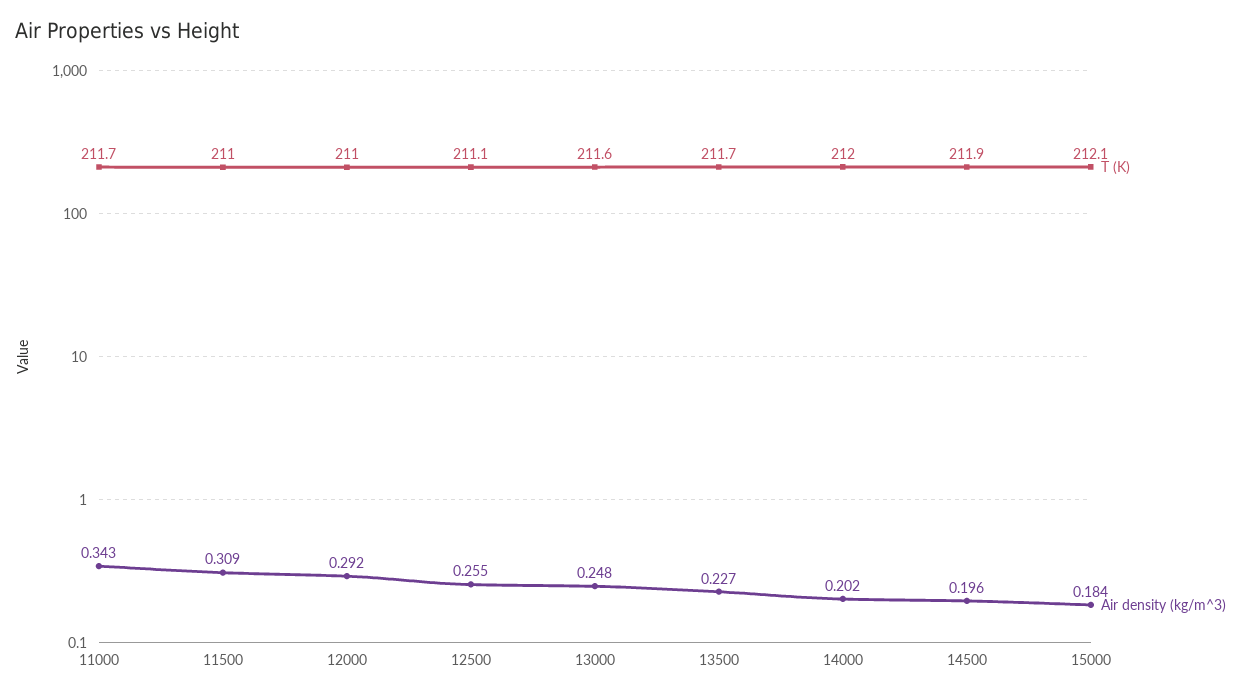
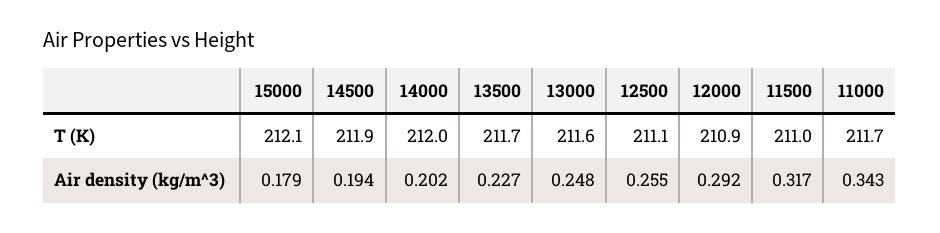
  {
    "T (K)": {
      "11000": 211.7,
      "11500": 211,
-     "12000": 211,
+     "12000": 210.9,
      "12500": 211.1,
      "13000": 211.6,
      "13500": 211.7,
      "14000": 212,
      "14500": 211.9,
      "15000": 212.1
    },
    "Air density (kg/m^3)": {
      "11000": 0.343,
-     "11500": 0.309,
+     "11500": 0.317,
      "12000": 0.292,
      "12500": 0.255,
      "13000": 0.248,
      "13500": 0.227,
      "14000": 0.202,
-     "14500": 0.196,
+     "14500": 0.194,
-     "15000": 0.184
+     "15000": 0.179
    }
  }

